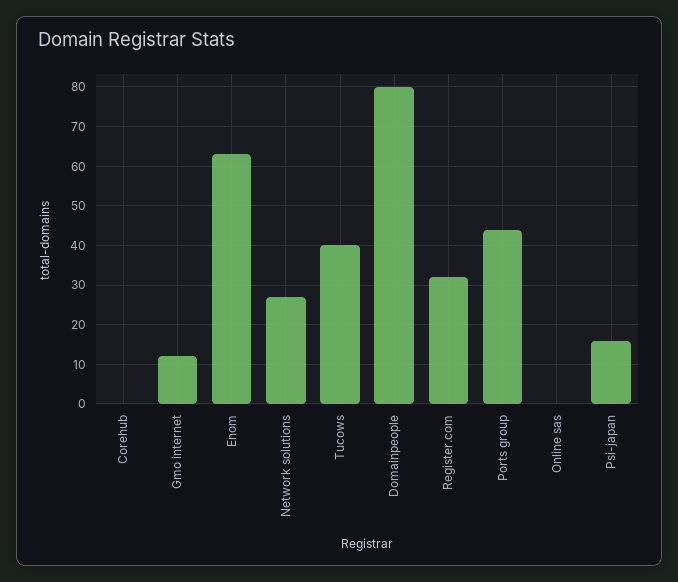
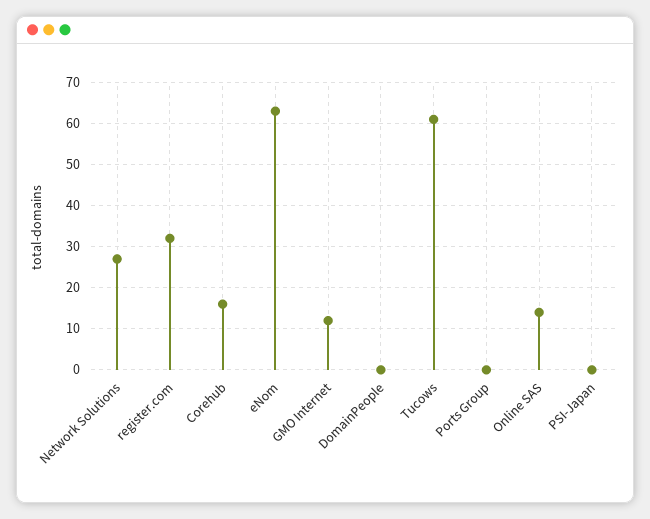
  {
-   "Corehub": 0,
+   "Corehub": 15,
    "Gmo internet": 10,
    "Enom": 65,
    "Network solutions": 25,
-   "Tucows": 40,
+   "Tucows": 60,
-   "Domainpeople": 80,
+   "Domainpeople": 0,
    "Register.com": 30,
-   "Ports group": 45,
+   "Ports group": 0,
-   "Online sas": 0,
+   "Online sas": 15,
-   "Psi-japan": 15
+   "Psi-japan": 0
  }

